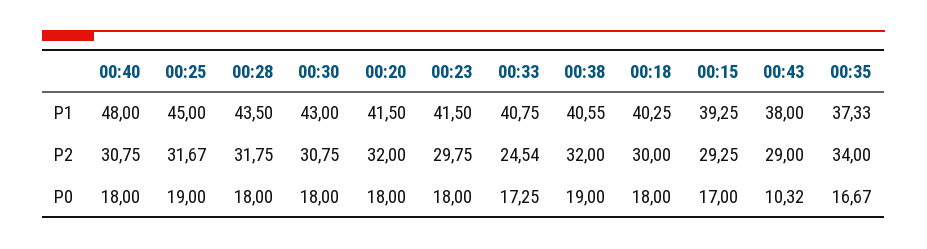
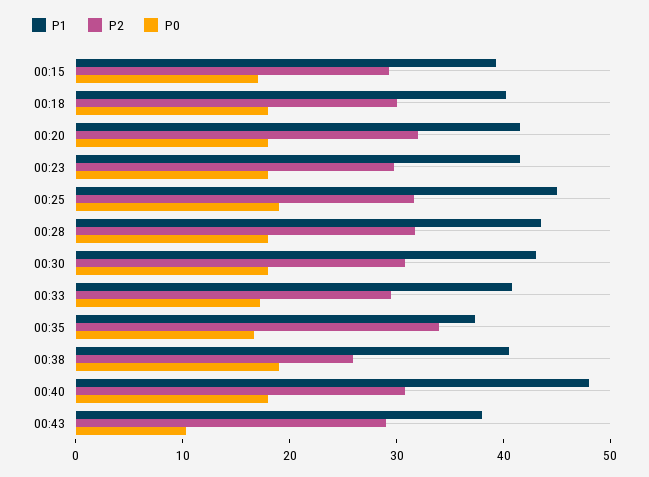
  {
    "P1": {
      "00:40": 48,
      "00:25": 45,
      "00:28": 43.5,
      "00:30": 43,
      "00:20": 41.5,
      "00:23": 41.5,
      "00:33": 40.75,
      "00:38": 40.55,
      "00:18": 40.25,
      "00:15": 39.25,
      "00:43": 38,
      "00:35": 37.33
    },
    "P2": {
      "00:40": 30.75,
      "00:25": 31.67,
      "00:28": 31.75,
      "00:30": 30.75,
      "00:20": 32,
      "00:23": 29.75,
-     "00:33": 24.54,
+     "00:33": 30,
-     "00:38": 32,
+     "00:38": 26,
      "00:18": 30,
      "00:15": 29.25,
      "00:43": 29,
      "00:35": 34
    },
    "P0": {
      "00:40": 18,
      "00:25": 19,
      "00:28": 18,
      "00:30": 18,
      "00:20": 18,
      "00:23": 18,
      "00:33": 17.25,
      "00:38": 19,
      "00:18": 18,
      "00:15": 17,
      "00:43": 10.32,
      "00:35": 16.67
    }
  }

